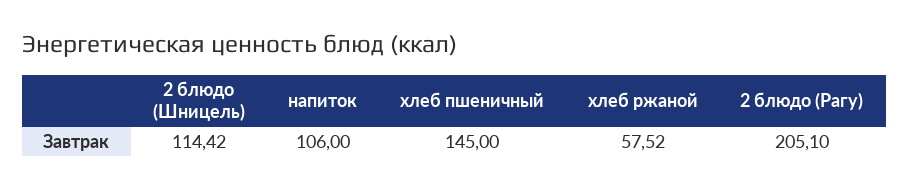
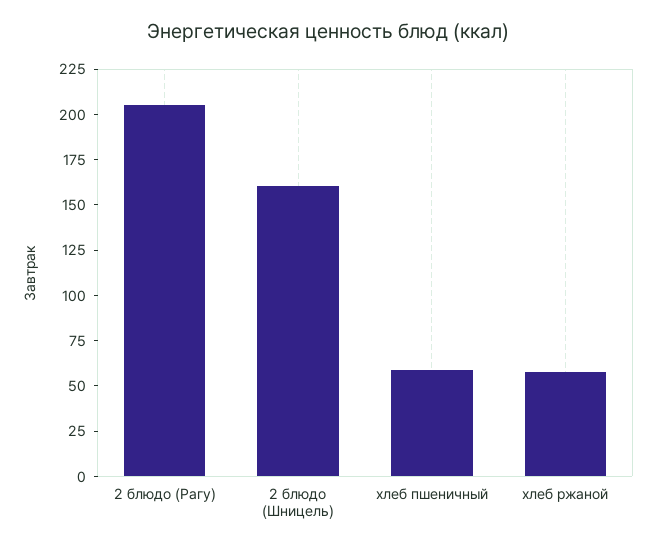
  {
-   "2 блюдо (Шницель)": 114.42,
+   "2 блюдо (Шницель)": 160,
-   "напиток": 106,
-   "хлеб пшеничный": 145,
+   "хлеб пшеничный": 60,
    "хлеб ржаной": 57.52,
    "2 блюдо (Рагу)": 205.1
  }

